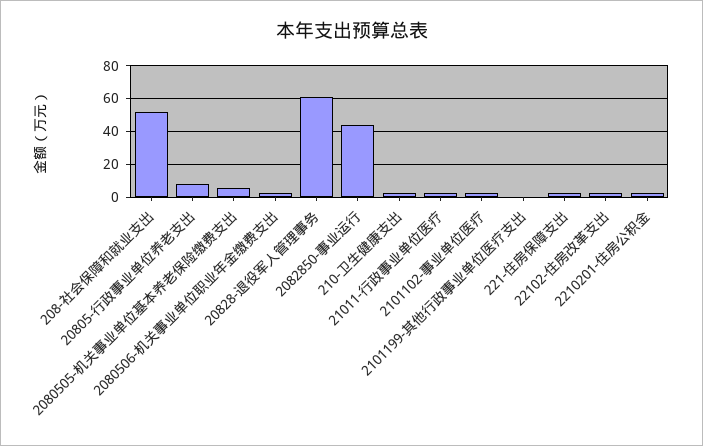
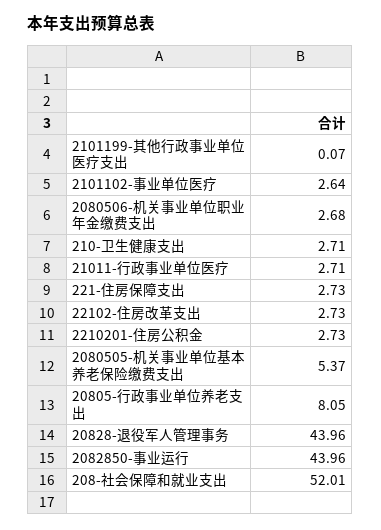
  {
    "208-社会保障和就业支出": 52.01,
    "20805-行政事业单位养老支出": 8.05,
    "2080505-机关事业单位基本养老保险缴费支出": 5.37,
    "2080506-机关事业单位职业年金缴费支出": 2.68,
-   "20828-退役军人管理事务": 60,
+   "20828-退役军人管理事务": 43.96,
    "2082850-事业运行": 43.96,
    "210-卫生健康支出": 2.71,
    "21011-行政事业单位医疗": 2.71,
    "2101102-事业单位医疗": 2.64,
    "2101199-其他行政事业单位医疗支出": 0.07,
    "221-住房保障支出": 2.73,
    "22102-住房改革支出": 2.73,
    "2210201-住房公积金": 2.73
  }

